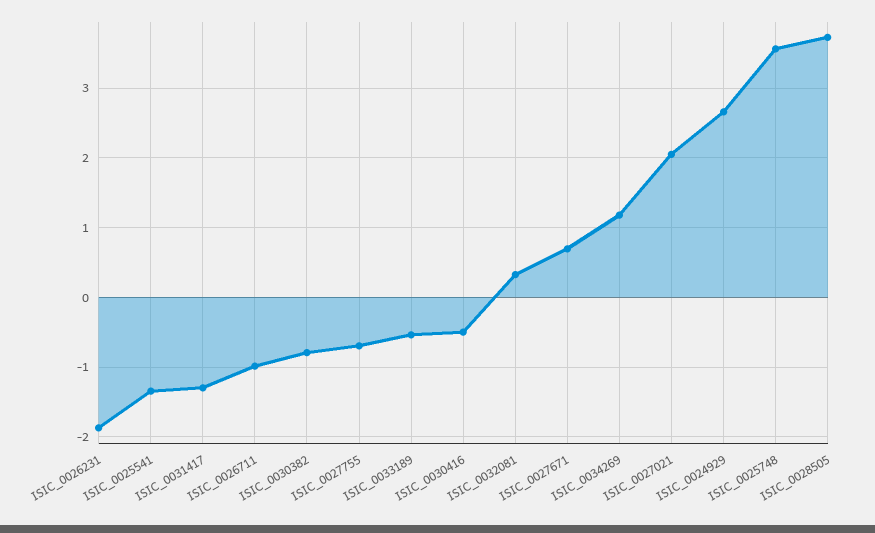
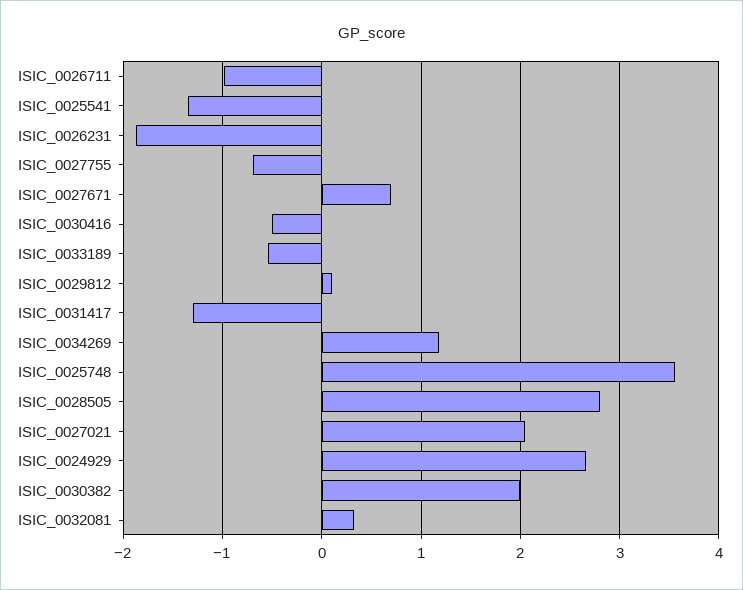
  {
    "ISIC_0026231": -1.9,
    "ISIC_0025541": -1.3,
    "ISIC_0031417": -1.3,
    "ISIC_0026711": -1,
-   "ISIC_0030382": -0.8,
+   "ISIC_0030382": 2,
    "ISIC_0027755": -0.7,
    "ISIC_0033189": -0.5,
    "ISIC_0030416": -0.5,
    "ISIC_0032081": 0.3,
    "ISIC_0027671": 0.7,
    "ISIC_0034269": 1.2,
    "ISIC_0027021": 2.1,
    "ISIC_0024929": 2.7,
    "ISIC_0025748": 3.6,
-   "ISIC_0028505": 3.7
+   "ISIC_0028505": 2.8,
+   "ISIC_0029812": 0.1
  }

